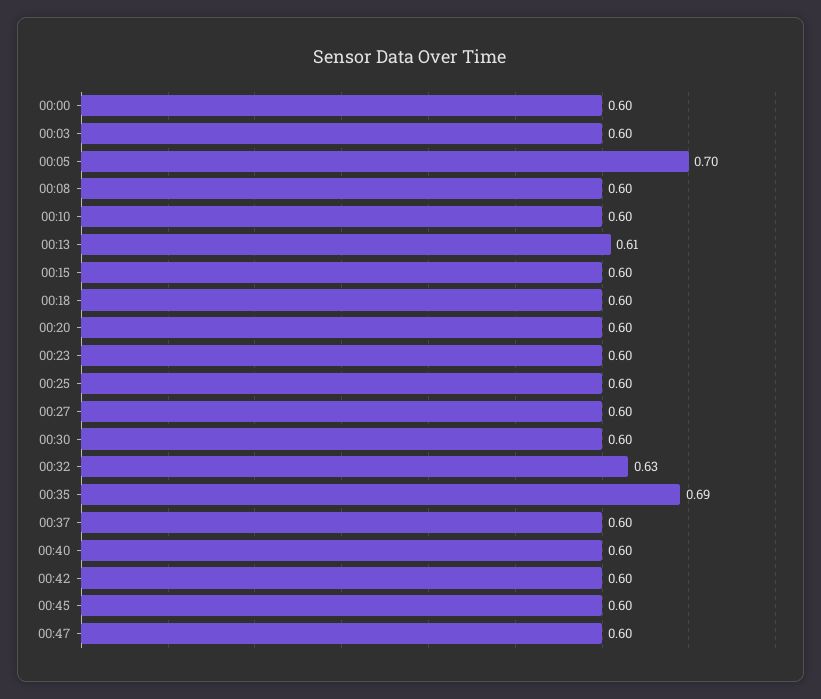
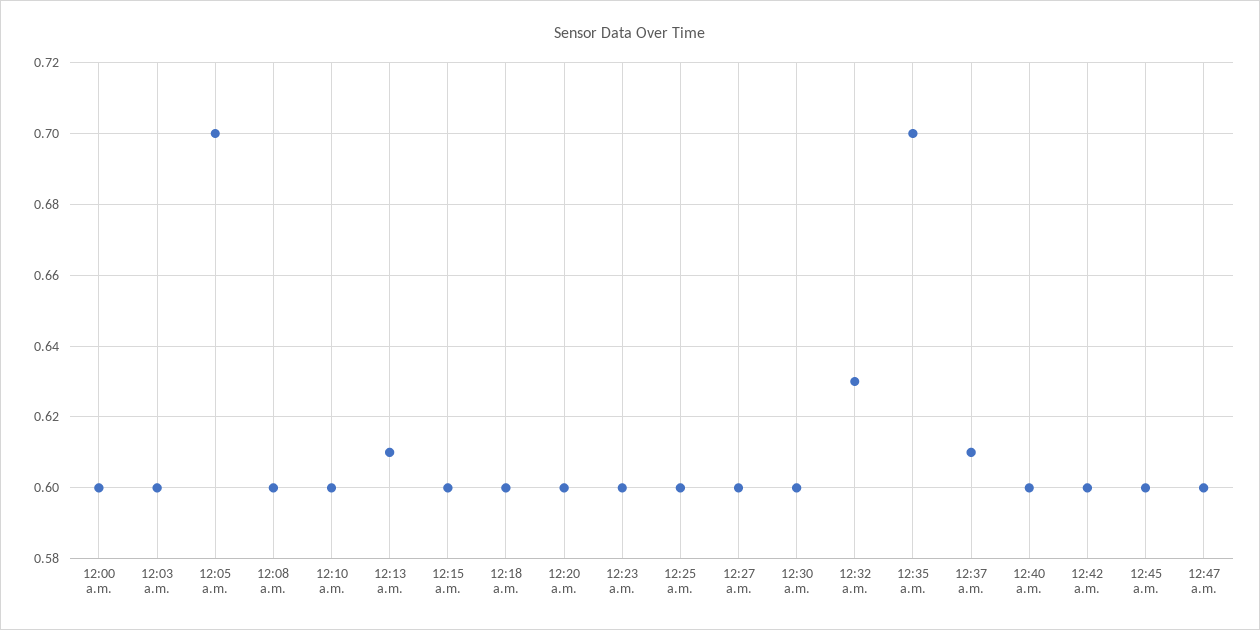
  {
    "00:00": 0.6,
    "00:03": 0.6,
    "00:05": 0.7,
    "00:08": 0.6,
    "00:10": 0.6,
    "00:13": 0.61,
    "00:15": 0.6,
    "00:18": 0.6,
    "00:20": 0.6,
    "00:23": 0.6,
    "00:25": 0.6,
    "00:27": 0.6,
    "00:30": 0.6,
    "00:32": 0.63,
-   "00:35": 0.69,
+   "00:35": 0.7,
-   "00:37": 0.6,
+   "00:37": 0.61,
    "00:40": 0.6,
    "00:42": 0.6,
    "00:45": 0.6,
    "00:47": 0.6
  }

